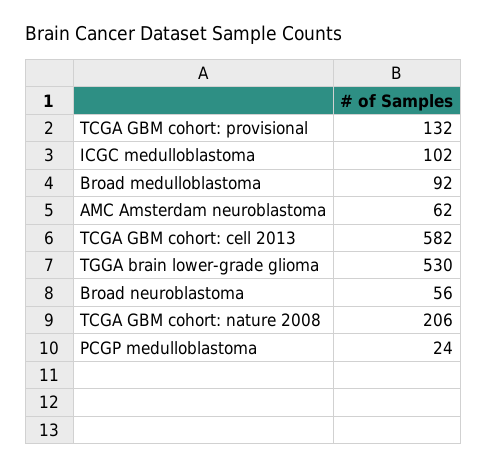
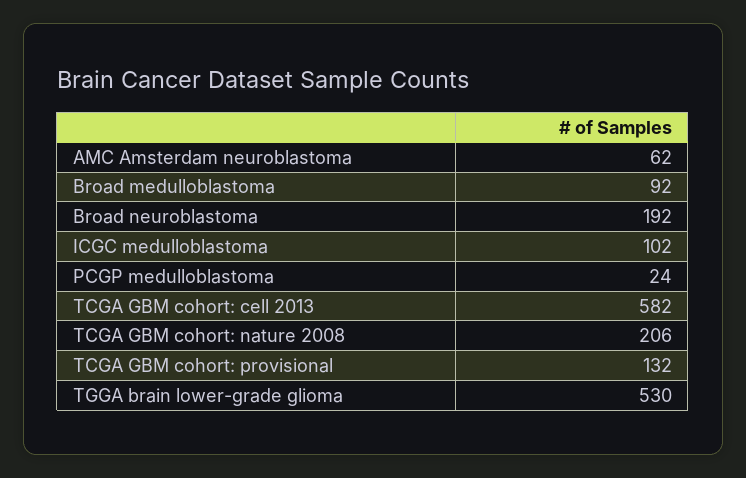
  {
    "TCGA GBM cohort: provisional": 132,
    "ICGC medulloblastoma": 102,
    "Broad medulloblastoma": 92,
    "AMC Amsterdam neuroblastoma": 62,
    "TCGA GBM cohort: cell 2013": 582,
    "TGGA brain lower-grade glioma": 530,
-   "Broad neuroblastoma": 56,
+   "Broad neuroblastoma": 192,
    "TCGA GBM cohort: nature 2008": 206,
    "PCGP medulloblastoma": 24
  }

